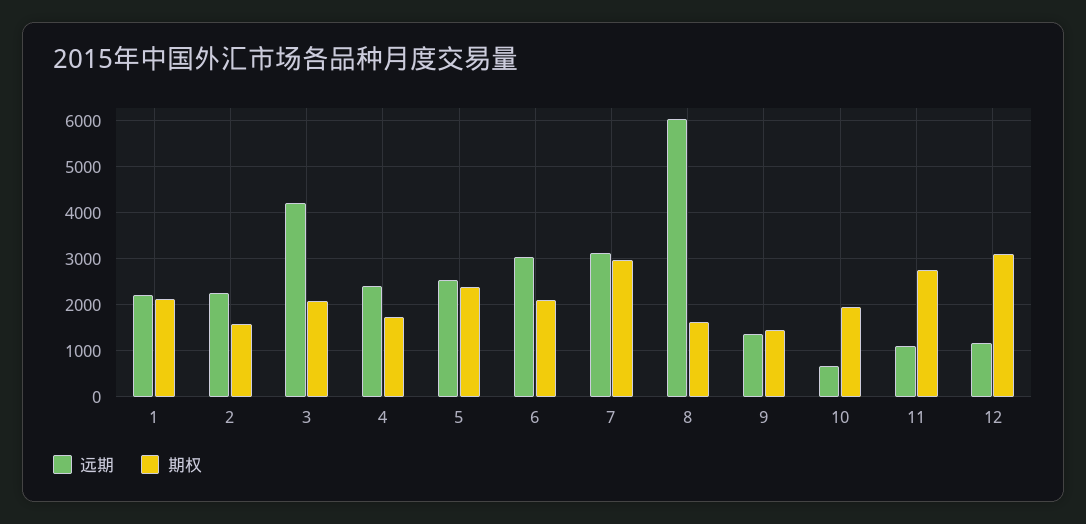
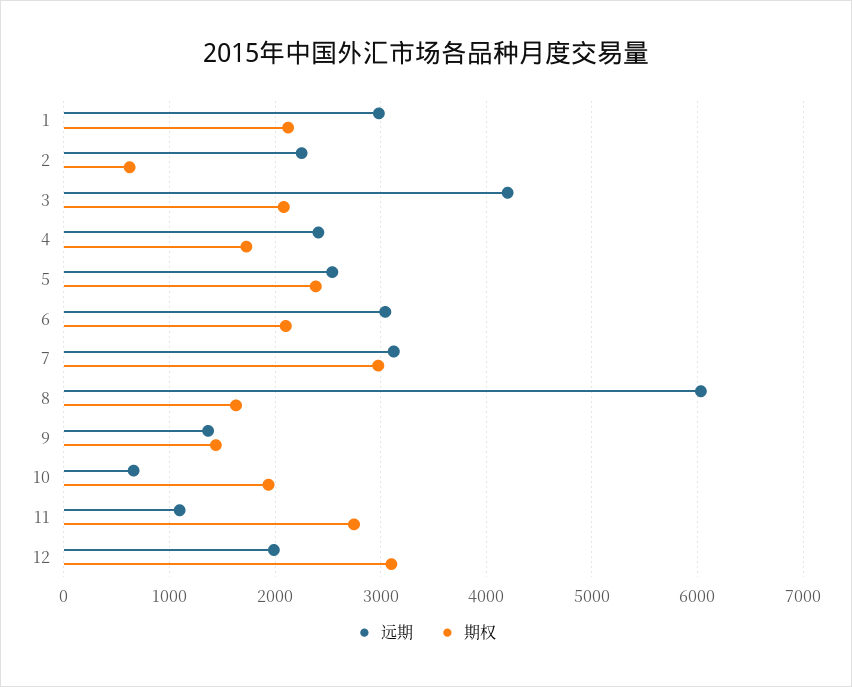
  {
    "远期": {
-     "1": 2200,
+     "1": 3000,
      "2": 2300,
      "3": 4200,
      "4": 2400,
      "5": 2500,
      "6": 3000,
      "7": 3100,
      "8": 6000,
      "9": 1400,
      "10": 700,
      "11": 1100,
-     "12": 1200
+     "12": 2000
    },
    "期权": {
      "1": 2100,
-     "2": 1600,
+     "2": 600,
      "3": 2100,
      "4": 1700,
      "5": 2400,
      "6": 2100,
      "7": 3000,
      "8": 1600,
      "9": 1400,
      "10": 1900,
      "11": 2700,
      "12": 3100
    }
  }

